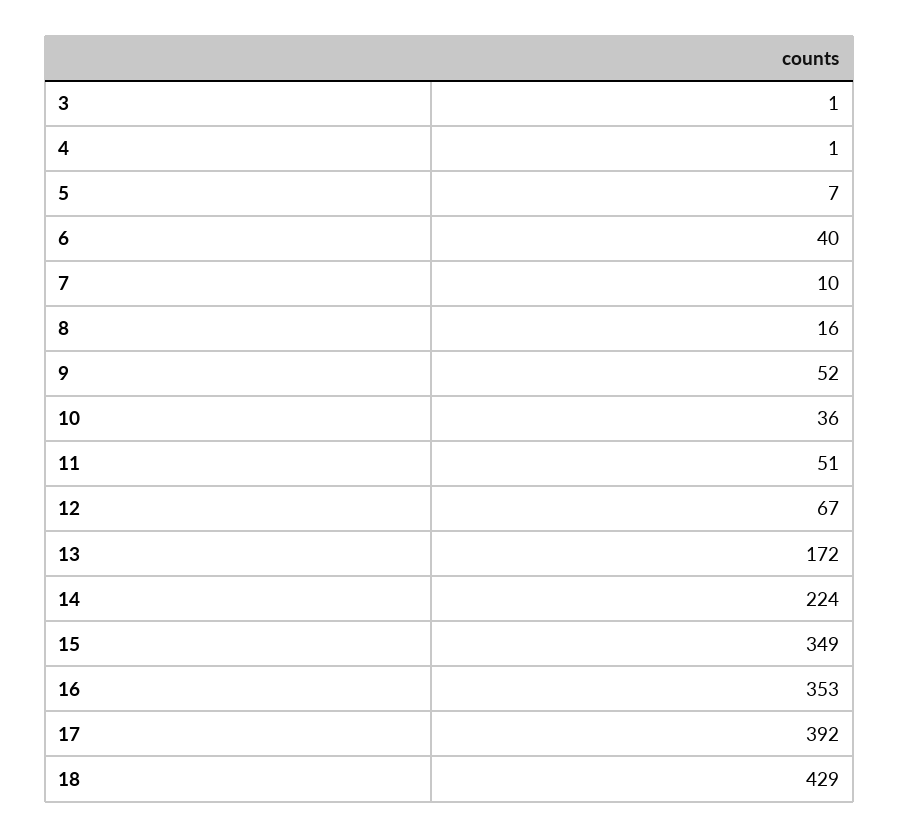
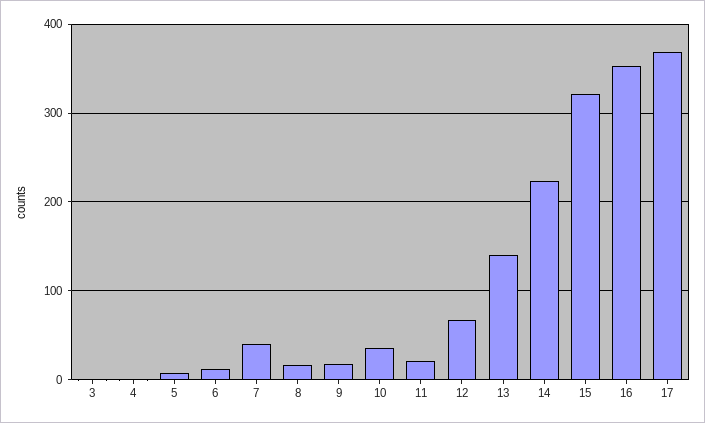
  {
    "3": 1,
    "4": 1,
    "5": 7,
-   "6": 40,
+   "6": 10,
-   "7": 10,
+   "7": 40,
    "8": 16,
-   "9": 52,
+   "9": 20,
    "10": 36,
-   "11": 51,
+   "11": 20,
    "12": 67,
-   "13": 172,
+   "13": 140,
    "14": 224,
-   "15": 349,
+   "15": 320,
    "16": 353,
-   "17": 392,
+   "17": 370
-   "18": 429
  }

